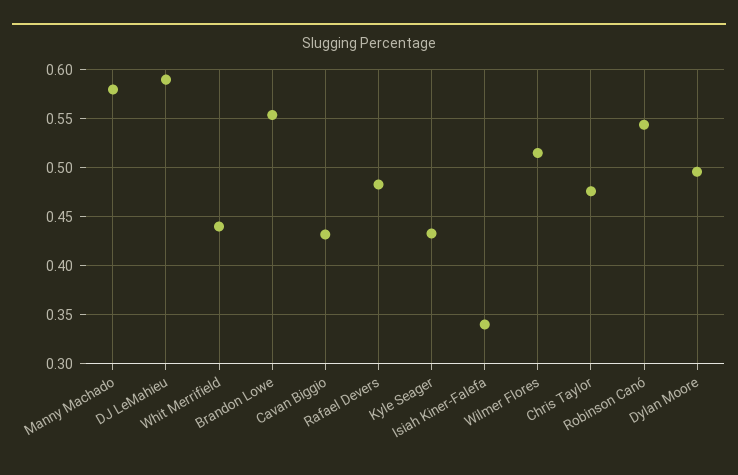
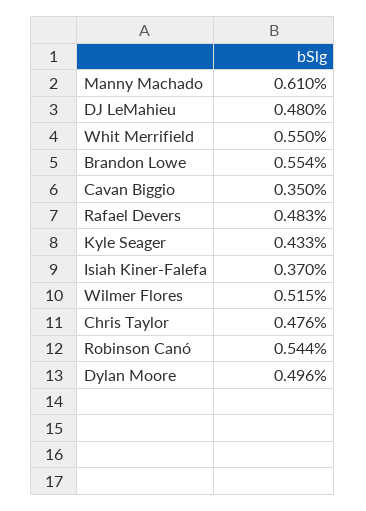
  {
-   "Manny Machado": 0.58,
+   "Manny Machado": 0.61,
-   "DJ LeMahieu": 0.59,
+   "DJ LeMahieu": 0.48,
-   "Whit Merrifield": 0.44,
+   "Whit Merrifield": 0.55,
    "Brandon Lowe": 0.554,
-   "Cavan Biggio": 0.43,
+   "Cavan Biggio": 0.35,
    "Rafael Devers": 0.483,
    "Kyle Seager": 0.433,
-   "Isiah Kiner-Falefa": 0.34,
+   "Isiah Kiner-Falefa": 0.37,
    "Wilmer Flores": 0.515,
    "Chris Taylor": 0.476,
    "Robinson Canó": 0.544,
    "Dylan Moore": 0.496
  }

